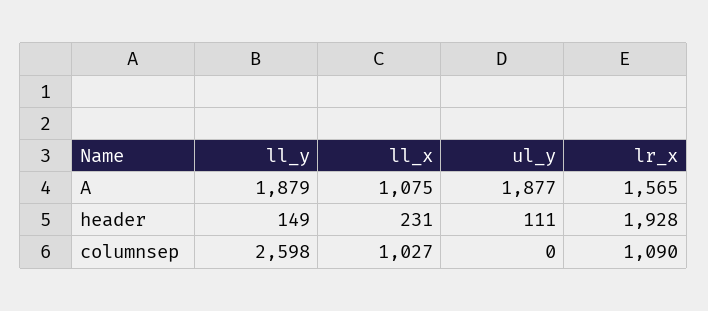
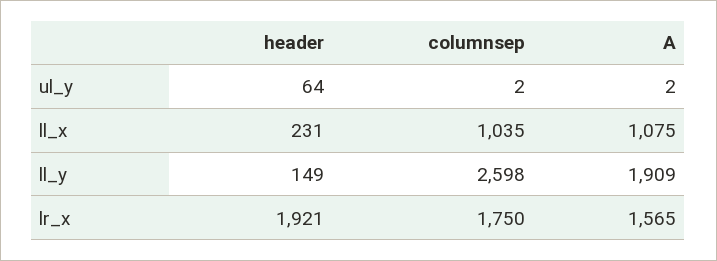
  {
    "ll_y": {
-     "A": 1879,
+     "A": 1909,
      "header": 149,
      "columnsep": 2598
    },
    "ll_x": {
      "A": 1075,
      "header": 231,
-     "columnsep": 1027
+     "columnsep": 1035
    },
    "ul_y": {
-     "A": 1877,
+     "A": 2,
-     "header": 111,
+     "header": 64,
-     "columnsep": 0
+     "columnsep": 2
    },
    "lr_x": {
      "A": 1565,
-     "header": 1928,
+     "header": 1921,
-     "columnsep": 1090
+     "columnsep": 1750
    }
  }

